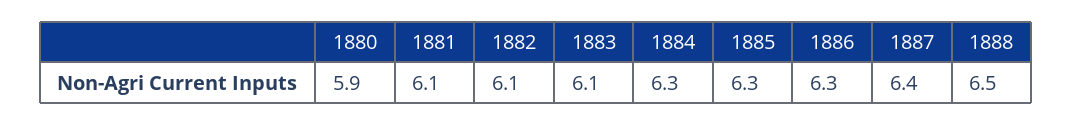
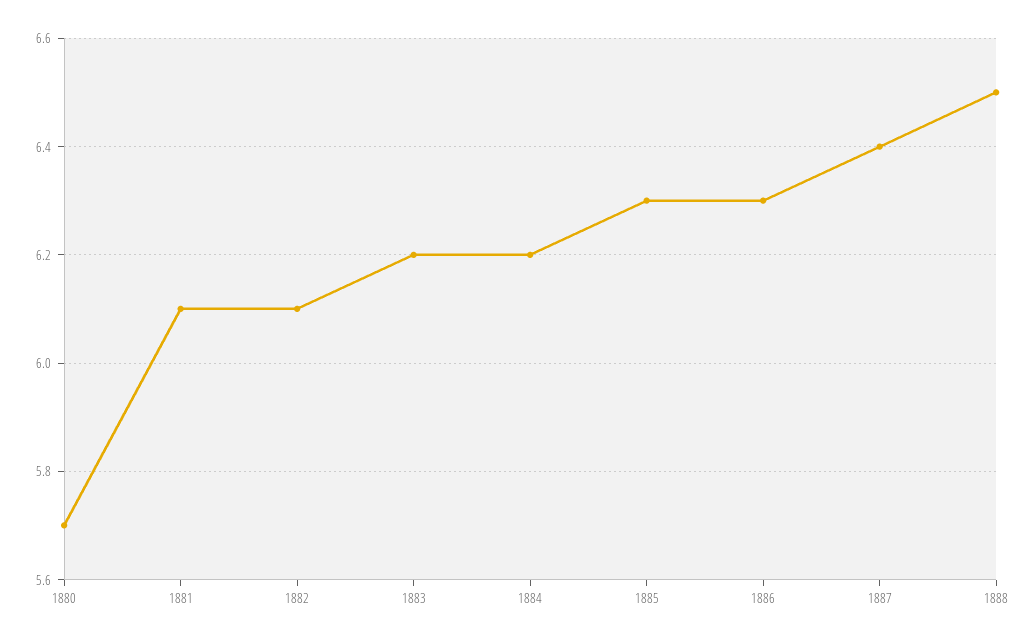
  {
-   "1880": 5.9,
+   "1880": 5.7,
    "1881": 6.1,
    "1882": 6.1,
-   "1883": 6.1,
+   "1883": 6.2,
-   "1884": 6.3,
+   "1884": 6.2,
    "1885": 6.3,
    "1886": 6.3,
    "1887": 6.4,
    "1888": 6.5
  }

